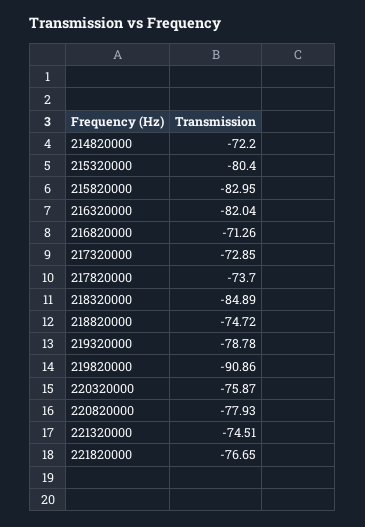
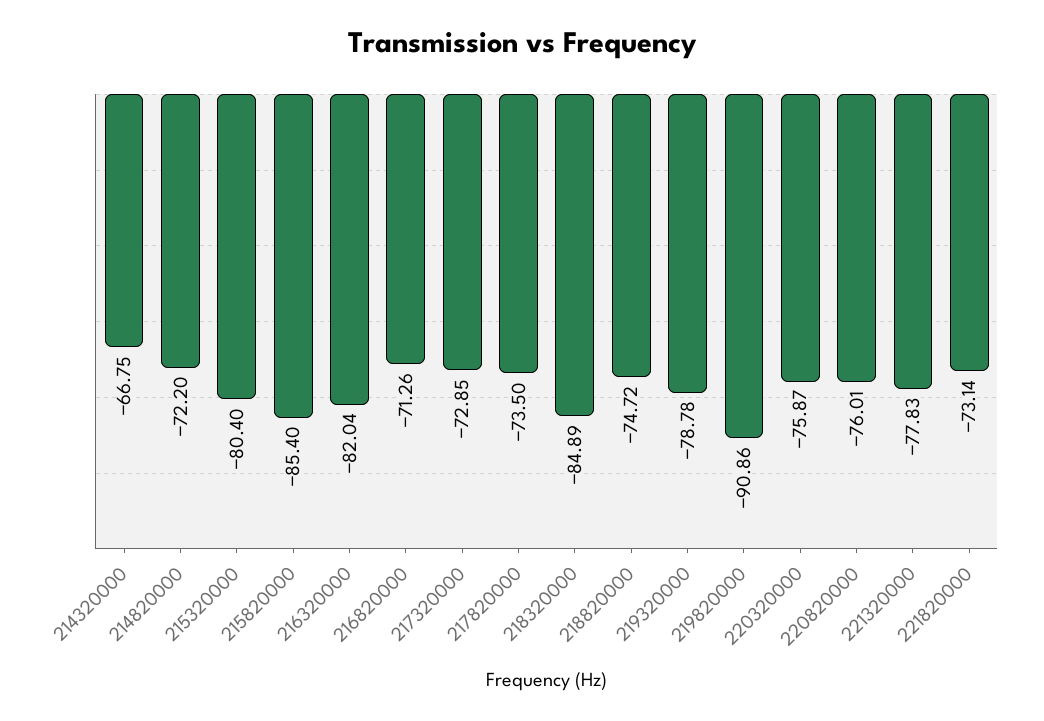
  {
    "214820000": -72.2,
    "215320000": -80.4,
-   "215820000": -82.95,
+   "215820000": -85.4,
    "216320000": -82.04,
    "216820000": -71.26,
    "217320000": -72.85,
-   "217820000": -73.7,
+   "217820000": -73.5,
    "218320000": -84.89,
    "218820000": -74.72,
    "219320000": -78.78,
    "219820000": -90.86,
    "220320000": -75.87,
-   "220820000": -77.93,
+   "220820000": -76.01,
-   "221320000": -74.51,
+   "221320000": -77.83,
-   "221820000": -76.65
+   "221820000": -73.14,
+   "214320000": -66.75
  }

